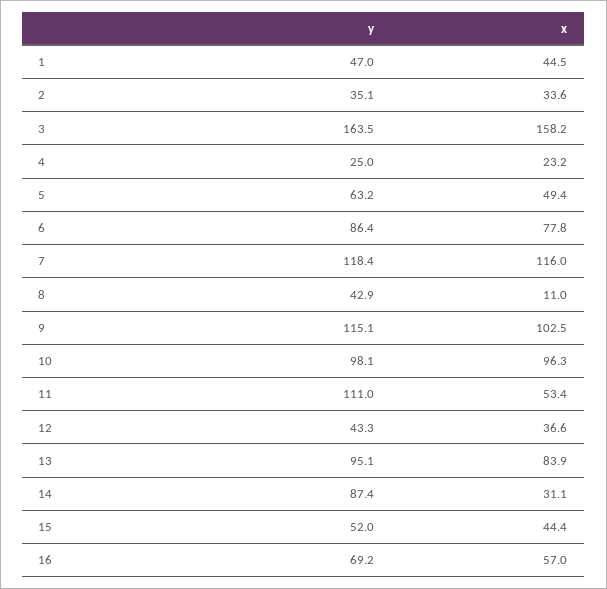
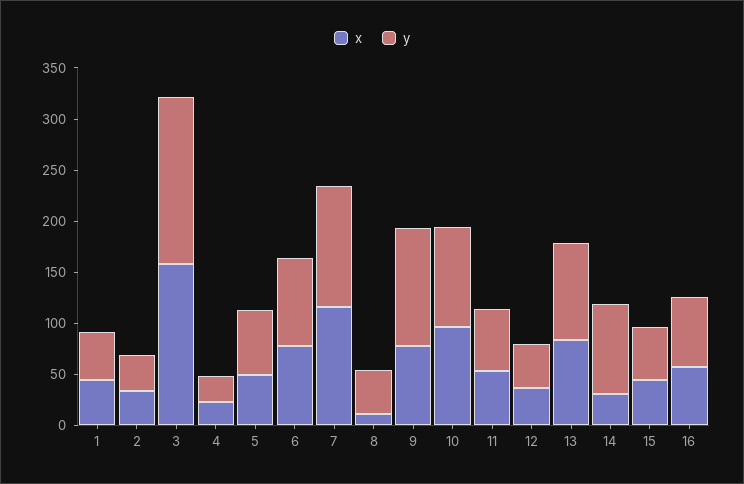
  {
    "y": {
      "1": 47,
      "2": 35.1,
      "3": 163.5,
      "4": 25,
      "5": 63.2,
      "6": 86.4,
      "7": 118.4,
      "8": 42.9,
      "9": 115.1,
      "10": 98.1,
-     "11": 111,
+     "11": 60,
      "12": 43.3,
      "13": 95.1,
      "14": 87.4,
      "15": 52,
      "16": 69.2
    },
    "x": {
      "1": 44.5,
      "2": 33.6,
      "3": 158.2,
      "4": 23.2,
      "5": 49.4,
      "6": 77.8,
      "7": 116,
      "8": 11,
-     "9": 102.5,
+     "9": 80,
      "10": 96.3,
      "11": 53.4,
      "12": 36.6,
      "13": 83.9,
      "14": 31.1,
      "15": 44.4,
      "16": 57
    }
  }

